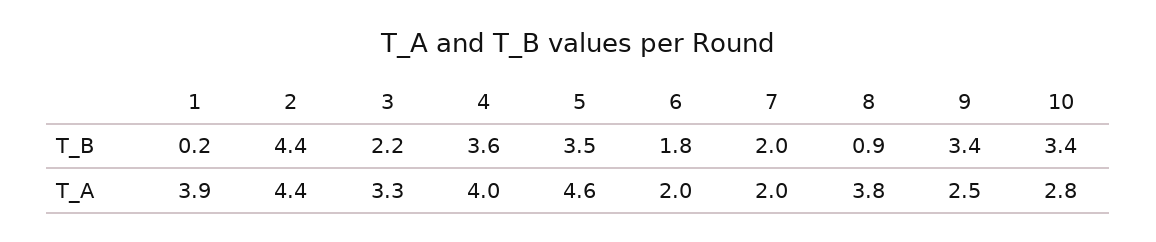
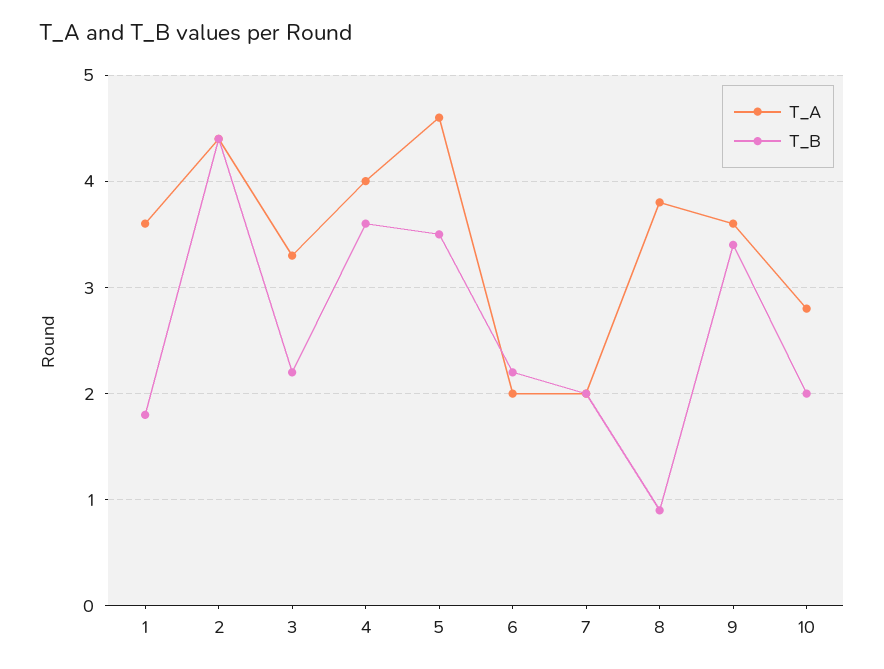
  {
    "T_B": {
-     "1": 0.2,
+     "1": 1.8,
      "2": 4.4,
      "3": 2.2,
      "4": 3.6,
      "5": 3.5,
-     "6": 1.8,
+     "6": 2.2,
      "7": 2,
      "8": 0.9,
      "9": 3.4,
-     "10": 3.4
+     "10": 2
    },
    "T_A": {
-     "1": 3.9,
+     "1": 3.6,
      "2": 4.4,
      "3": 3.3,
      "4": 4,
      "5": 4.6,
      "6": 2,
      "7": 2,
      "8": 3.8,
-     "9": 2.5,
+     "9": 3.6,
      "10": 2.8
    }
  }

